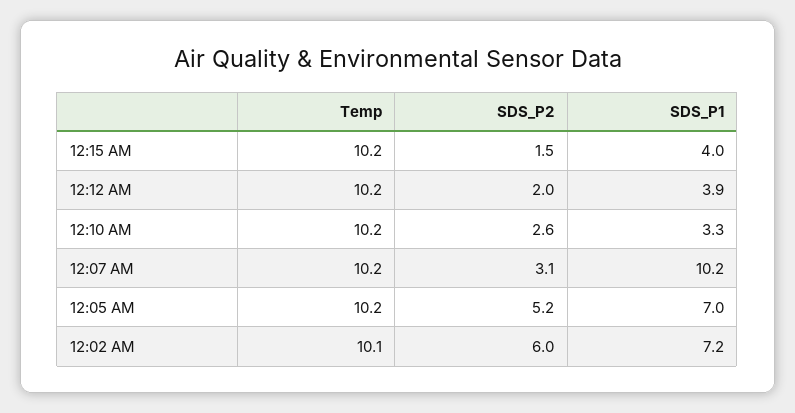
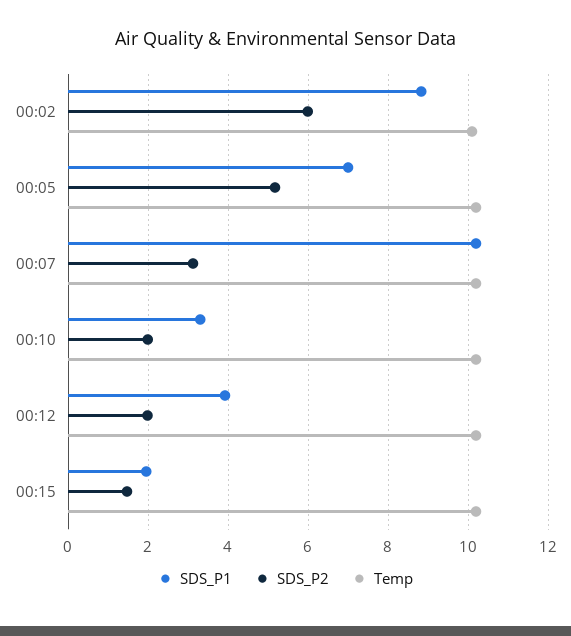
  {
    "Temp": {
      "12:15 AM": 10.2,
      "12:12 AM": 10.2,
      "12:10 AM": 10.2,
      "12:07 AM": 10.2,
      "12:05 AM": 10.2,
      "12:02 AM": 10.1
    },
    "SDS_P2": {
      "12:15 AM": 1.5,
      "12:12 AM": 2,
-     "12:10 AM": 2.6,
+     "12:10 AM": 2,
      "12:07 AM": 3.1,
      "12:05 AM": 5.2,
      "12:02 AM": 6
    },
    "SDS_P1": {
-     "12:15 AM": 4,
+     "12:15 AM": 2,
      "12:12 AM": 3.9,
      "12:10 AM": 3.3,
      "12:07 AM": 10.2,
      "12:05 AM": 7,
-     "12:02 AM": 7.2
+     "12:02 AM": 8.8
    }
  }

